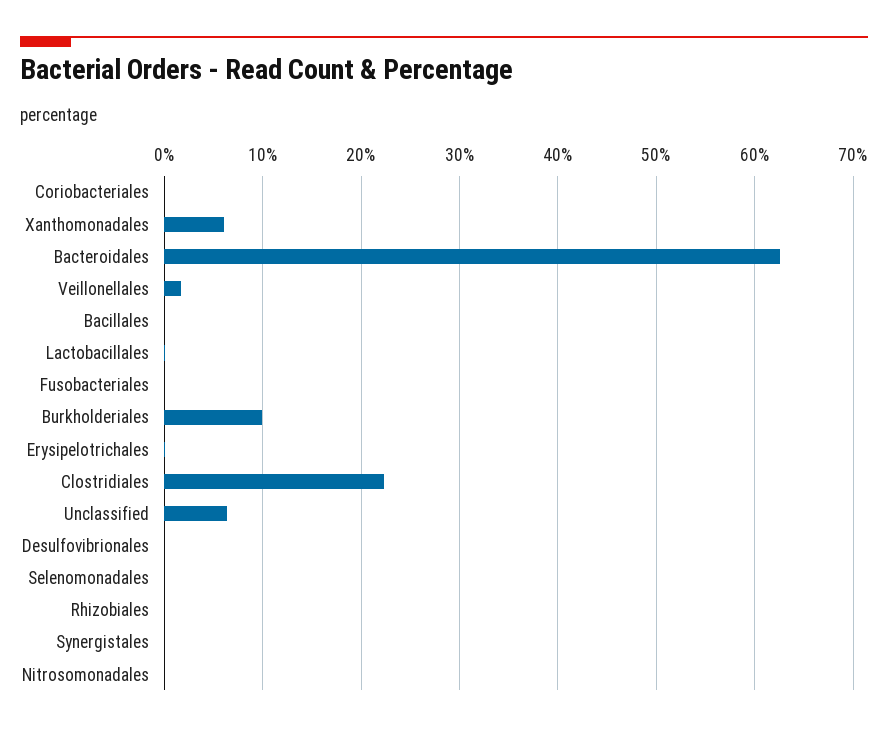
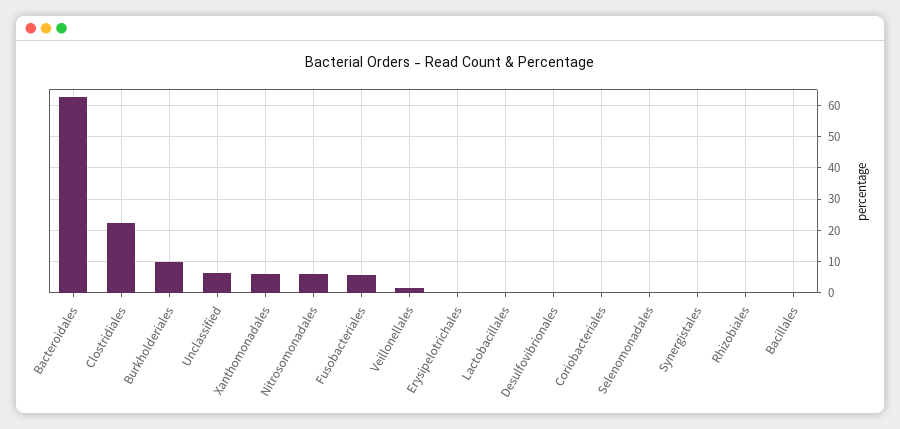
  {
    "Coriobacteriales": 0,
    "Xanthomonadales": 6,
    "Bacteroidales": 63,
    "Veillonellales": 2,
    "Bacillales": 0,
    "Lactobacillales": 0,
-   "Fusobacteriales": 0,
+   "Fusobacteriales": 6,
    "Burkholderiales": 10,
    "Erysipelotrichales": 0,
    "Clostridiales": 22,
    "Unclassified": 6,
    "Desulfovibrionales": 0,
    "Selenomonadales": 0,
    "Rhizobiales": 0,
    "Synergistales": 0,
-   "Nitrosomonadales": 0
+   "Nitrosomonadales": 6
  }

